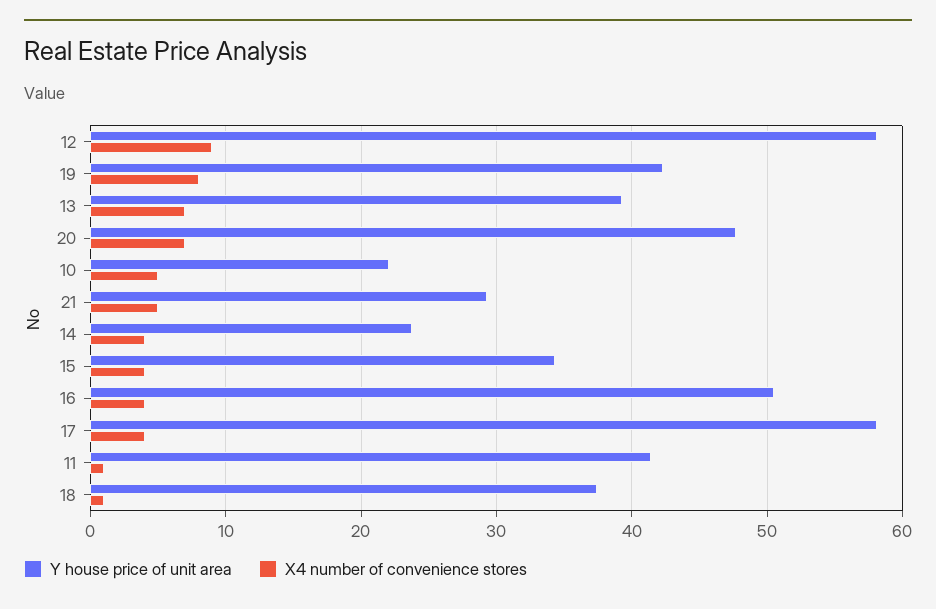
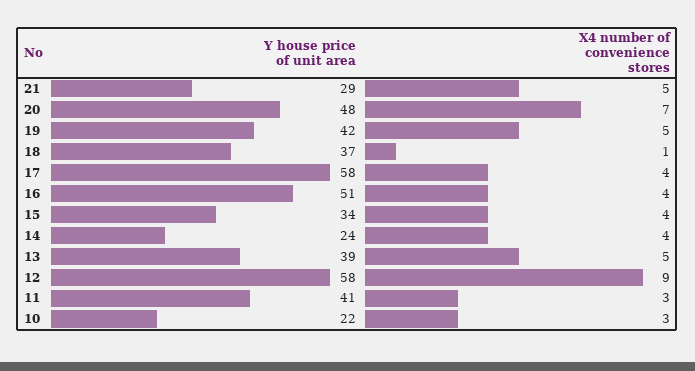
  {
    "Y house price of unit area": {
      "12": 58,
      "19": 42,
      "13": 39,
      "20": 48,
      "10": 22,
      "21": 29,
      "14": 24,
      "15": 34,
      "16": 51,
      "17": 58,
      "11": 41,
      "18": 37
    },
    "X4 number of convenience stores": {
      "12": 9,
-     "19": 8,
+     "19": 5,
-     "13": 7,
+     "13": 5,
      "20": 7,
-     "10": 5,
+     "10": 3,
      "21": 5,
      "14": 4,
      "15": 4,
      "16": 4,
      "17": 4,
-     "11": 1,
+     "11": 3,
      "18": 1
    }
  }

